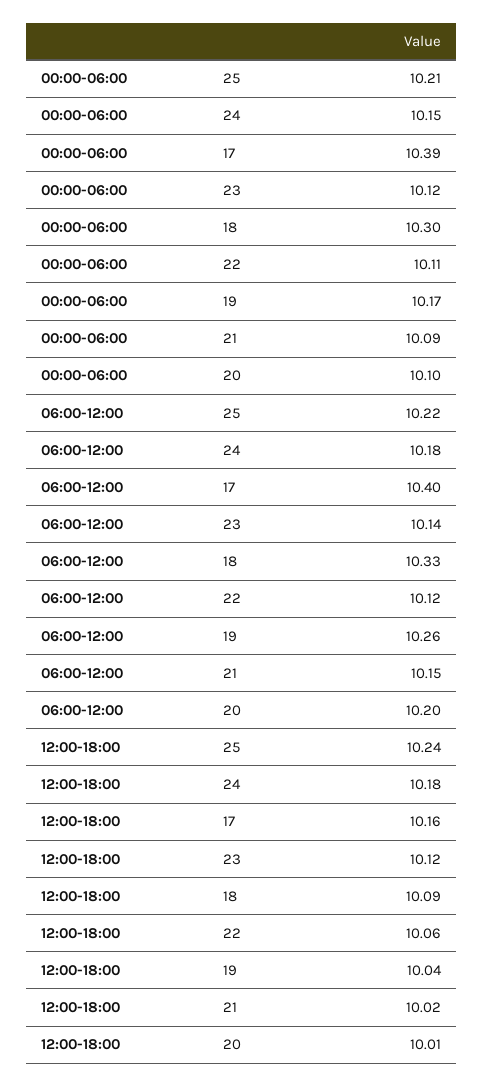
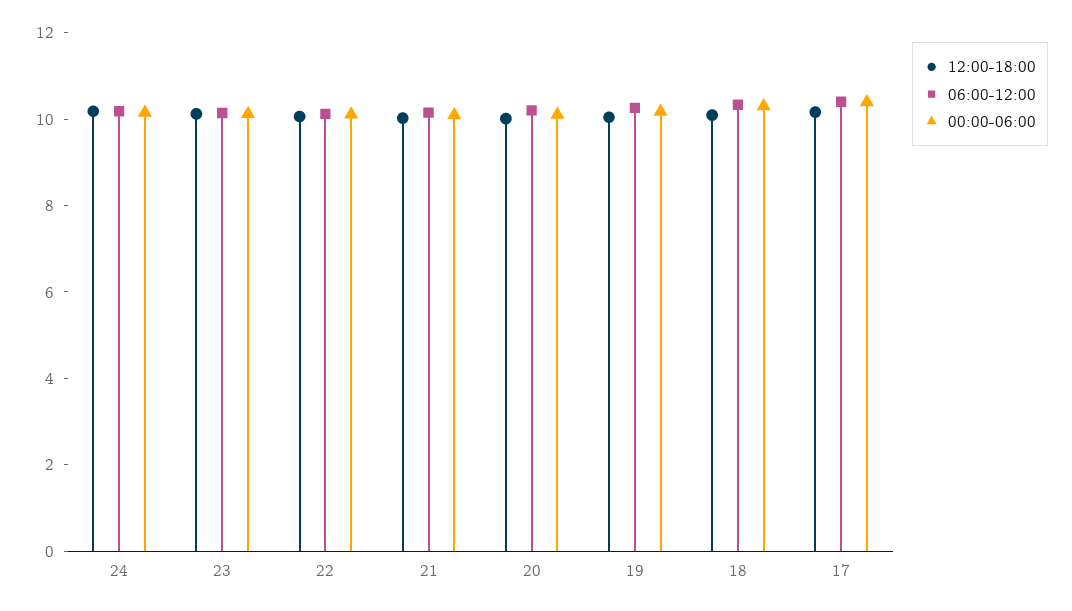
  {
    "00:00-06:00": {
-     "25": 10.21,
      "24": 10.15,
      "17": 10.39,
      "23": 10.12,
      "18": 10.3,
      "22": 10.11,
      "19": 10.17,
      "21": 10.09,
      "20": 10.1
    },
    "06:00-12:00": {
-     "25": 10.22,
      "24": 10.18,
      "17": 10.4,
      "23": 10.14,
      "18": 10.33,
      "22": 10.12,
      "19": 10.26,
      "21": 10.15,
      "20": 10.2
    },
    "12:00-18:00": {
-     "25": 10.24,
      "24": 10.18,
      "17": 10.16,
      "23": 10.12,
      "18": 10.09,
      "22": 10.06,
      "19": 10.04,
      "21": 10.02,
      "20": 10.01
    }
  }

